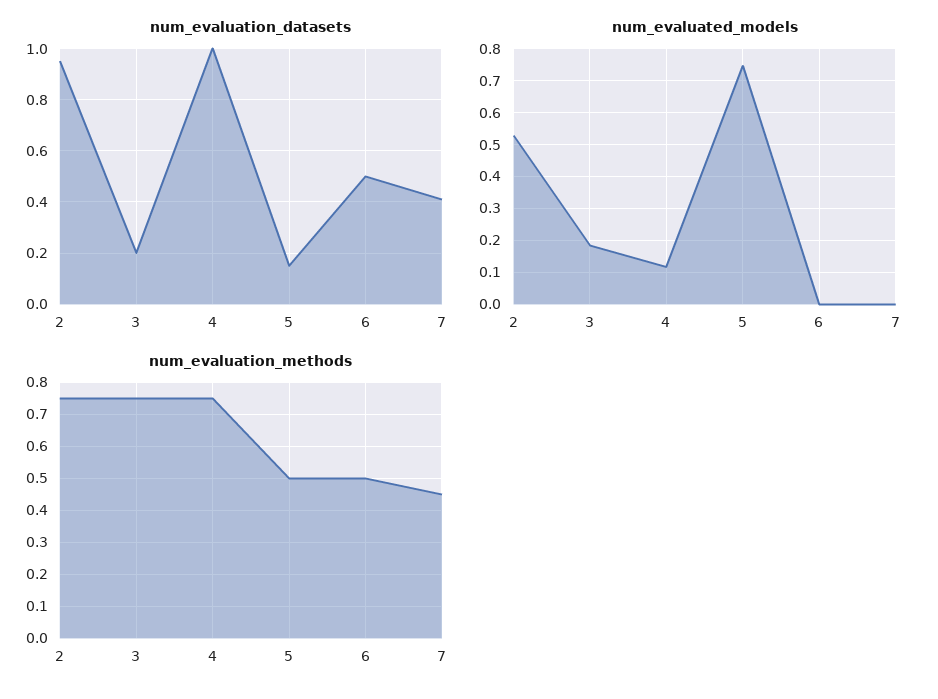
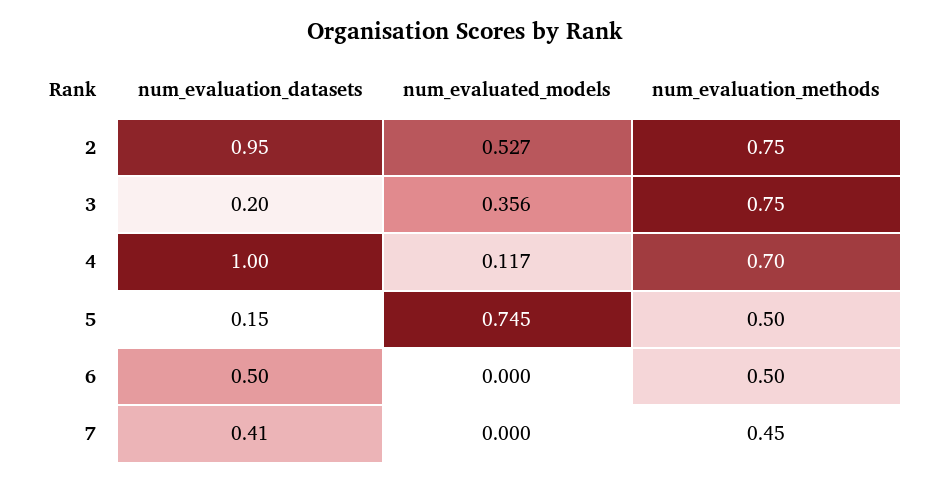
  {
    "num_evaluation_datasets": {
      "2": 0.95,
      "3": 0.2,
      "4": 1,
      "5": 0.15,
      "6": 0.5,
      "7": 0.41
    },
    "num_evaluated_models": {
      "2": 0.527,
-     "3": 0.18,
+     "3": 0.356,
      "4": 0.117,
      "5": 0.745,
      "6": 0,
      "7": 0
    },
    "num_evaluation_methods": {
      "2": 0.75,
      "3": 0.75,
-     "4": 0.75,
+     "4": 0.7,
      "5": 0.5,
      "6": 0.5,
      "7": 0.45
    }
  }

